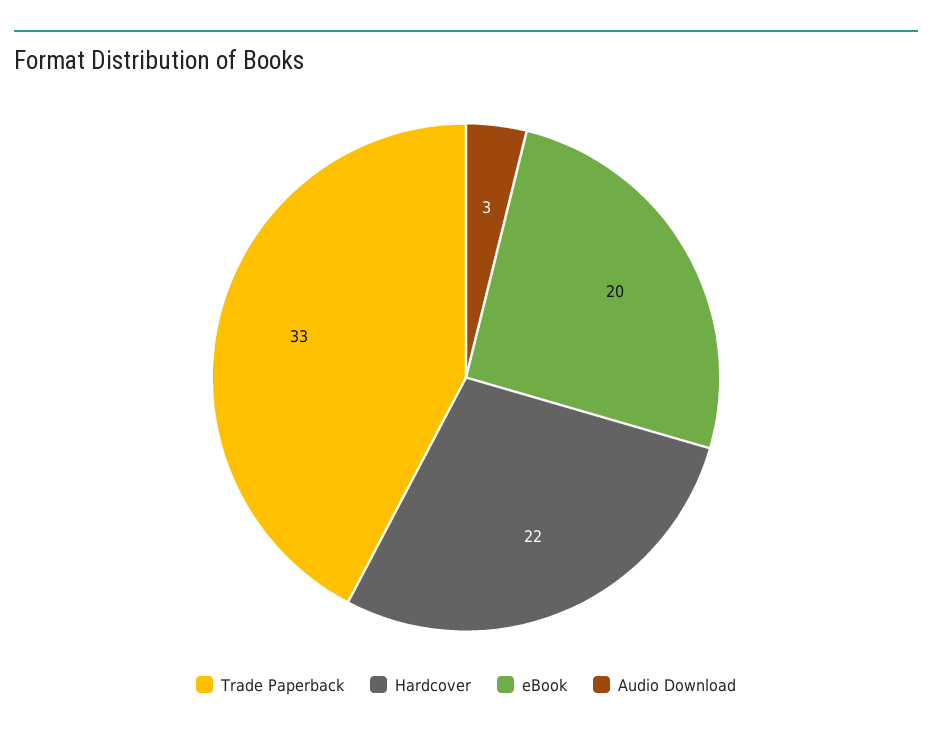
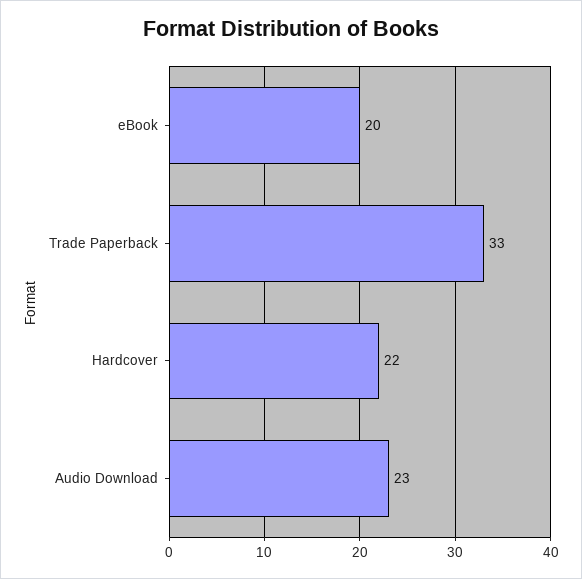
  {
    "Trade Paperback": 33,
    "Hardcover": 22,
    "eBook": 20,
-   "Audio Download": 3
+   "Audio Download": 23
  }

